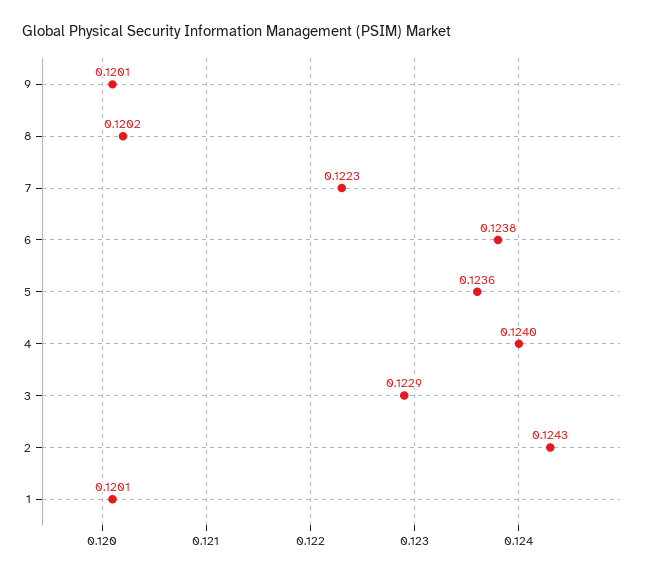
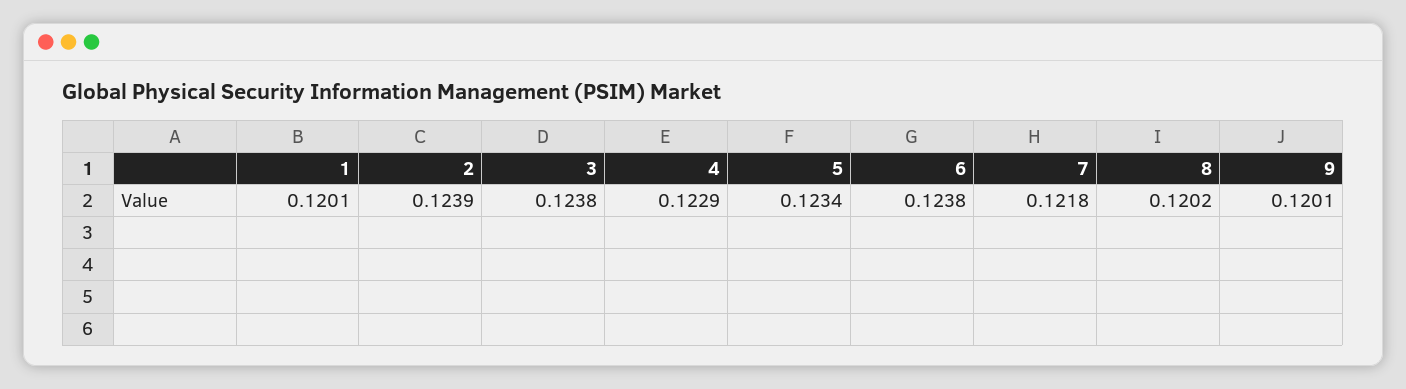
  {
    "9": 0.1201,
    "8": 0.1202,
-   "7": 0.1223,
+   "7": 0.1218,
    "6": 0.1238,
-   "5": 0.1236,
+   "5": 0.1234,
-   "4": 0.124,
+   "4": 0.1229,
-   "3": 0.1229,
+   "3": 0.1238,
-   "2": 0.1243,
+   "2": 0.1239,
    "1": 0.1201
  }

